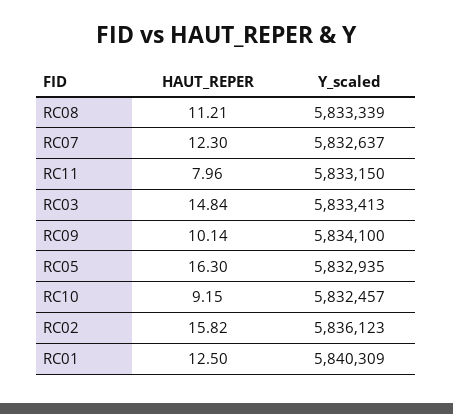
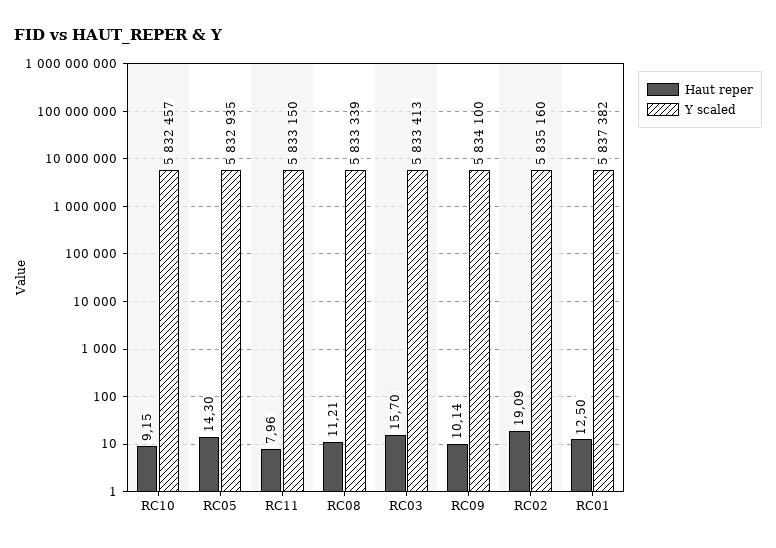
  {
    "HAUT_REPER": {
      "RC08": 11.21,
-     "RC07": 12.3,
      "RC11": 7.96,
-     "RC03": 14.84,
+     "RC03": 15.7,
      "RC09": 10.14,
-     "RC05": 16.3,
+     "RC05": 14.3,
      "RC10": 9.15,
-     "RC02": 15.82,
+     "RC02": 19.09,
      "RC01": 12.5
    },
    "Y_scaled": {
      "RC08": 5833339,
-     "RC07": 5832637,
      "RC11": 5833150,
      "RC03": 5833413,
      "RC09": 5834100,
      "RC05": 5832935,
      "RC10": 5832457,
-     "RC02": 5836123,
+     "RC02": 5835160,
-     "RC01": 5840309
+     "RC01": 5837382
    }
  }

